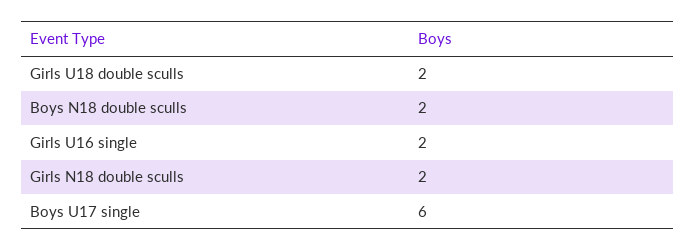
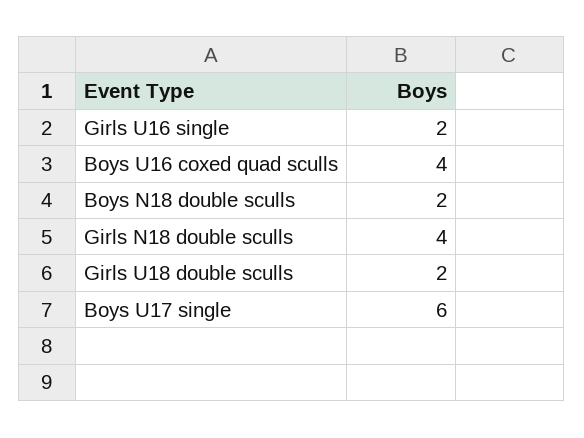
  {
    "Girls U18 double sculls": 2,
    "Boys N18 double sculls": 2,
    "Girls U16 single": 2,
-   "Girls N18 double sculls": 2,
+   "Girls N18 double sculls": 4,
-   "Boys U17 single": 6
+   "Boys U17 single": 6,
+   "Boys U16 coxed quad sculls": 4
  }

